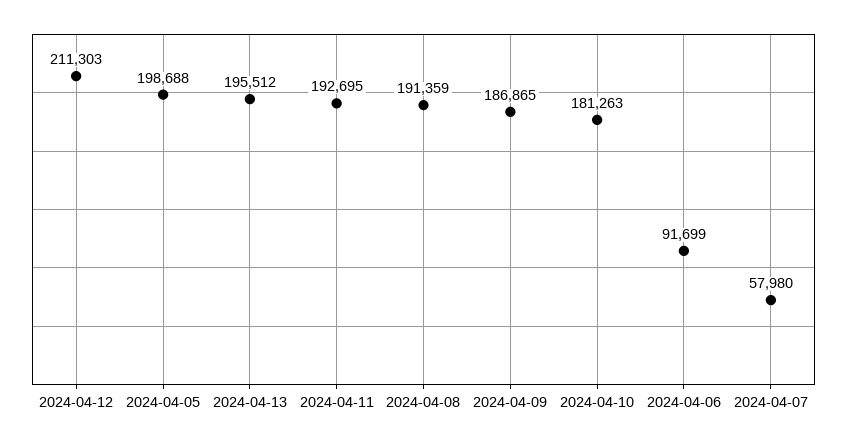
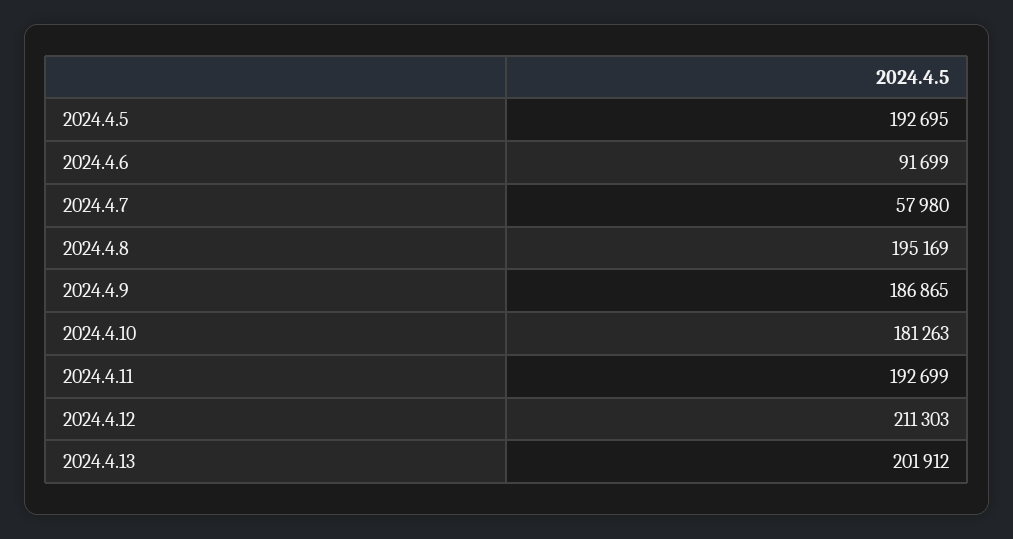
  {
    "2024-04-12": 211303,
-   "2024-04-05": 198688,
+   "2024-04-05": 192695,
-   "2024-04-13": 195512,
+   "2024-04-13": 201912,
-   "2024-04-11": 192695,
+   "2024-04-11": 192699,
-   "2024-04-08": 191359,
+   "2024-04-08": 195169,
    "2024-04-09": 186865,
    "2024-04-10": 181263,
    "2024-04-06": 91699,
    "2024-04-07": 57980
  }

